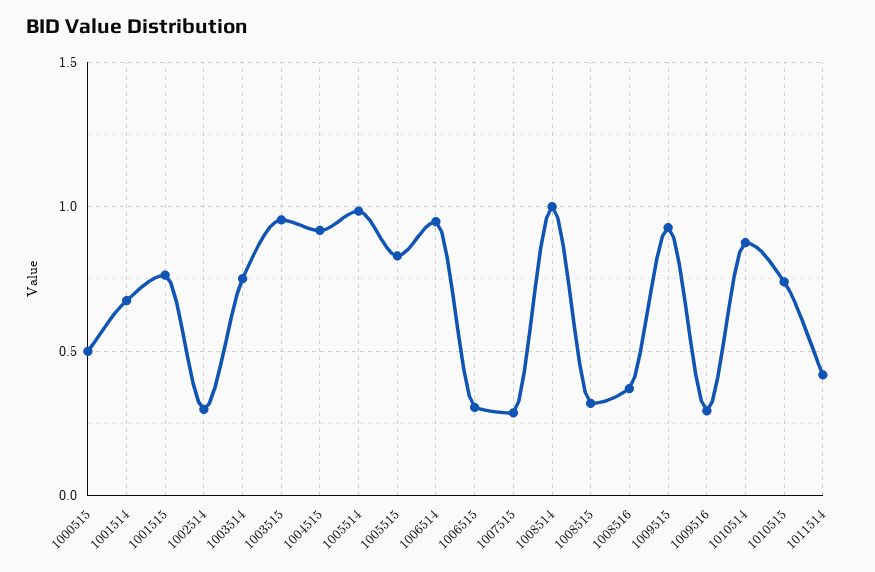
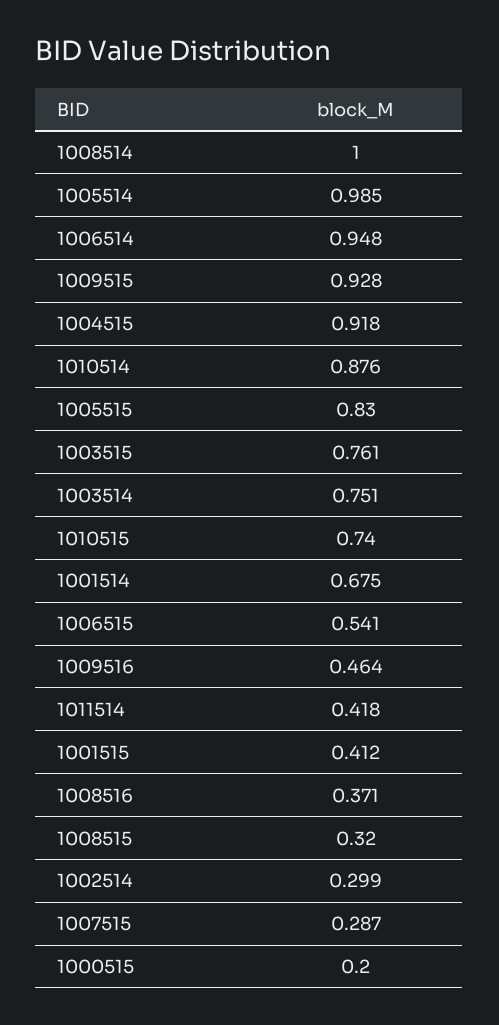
  {
-   "1000515": 0.5,
+   "1000515": 0.2,
    "1001514": 0.675,
-   "1001515": 0.75,
+   "1001515": 0.412,
    "1002514": 0.299,
    "1003514": 0.751,
-   "1003515": 0.95,
+   "1003515": 0.761,
    "1004515": 0.918,
    "1005514": 0.985,
    "1005515": 0.83,
    "1006514": 0.948,
-   "1006515": 0.3,
+   "1006515": 0.541,
    "1007515": 0.287,
    "1008514": 1,
    "1008515": 0.32,
    "1008516": 0.371,
    "1009515": 0.928,
-   "1009516": 0.3,
+   "1009516": 0.464,
    "1010514": 0.876,
    "1010515": 0.74,
    "1011514": 0.418
  }

